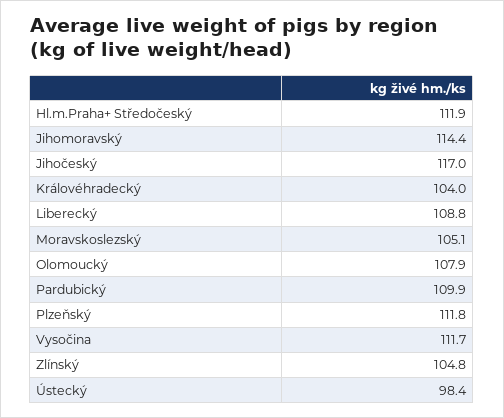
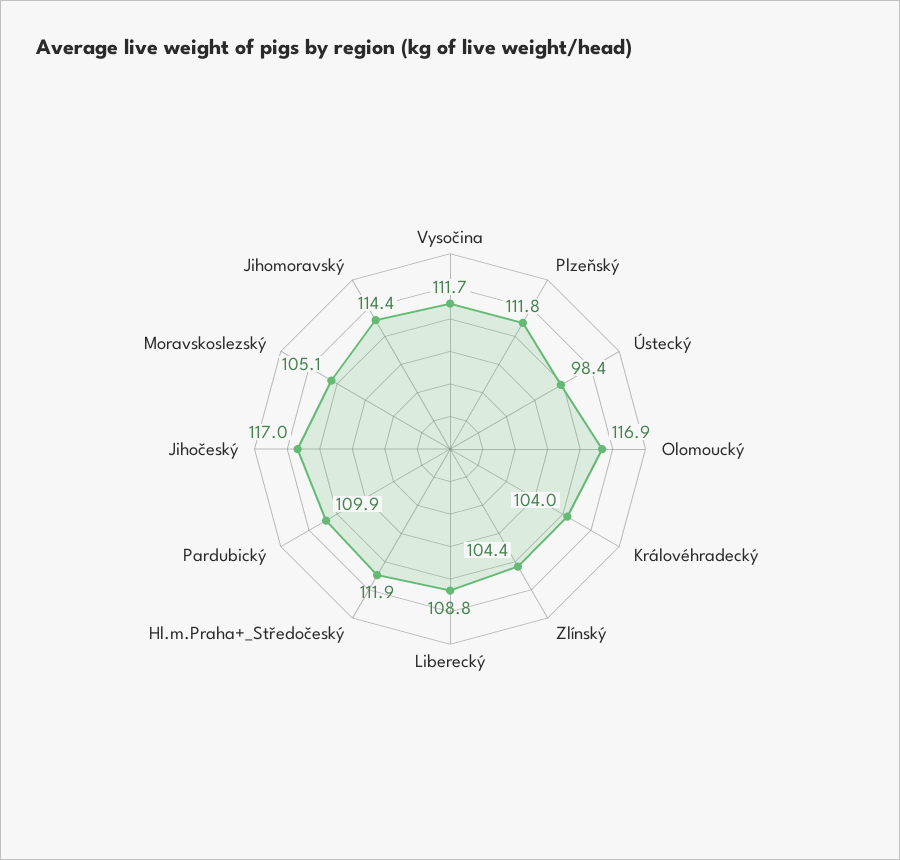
  {
    "Hl.m.Praha+ Středočeský": 111.9,
    "Jihomoravský": 114.4,
    "Jihočeský": 117,
    "Královéhradecký": 104,
    "Liberecký": 108.8,
    "Moravskoslezský": 105.1,
-   "Olomoucký": 107.9,
+   "Olomoucký": 116.9,
    "Pardubický": 109.9,
    "Plzeňský": 111.8,
    "Vysočina": 111.7,
-   "Zlínský": 104.8,
+   "Zlínský": 104.4,
    "Ústecký": 98.4
  }

